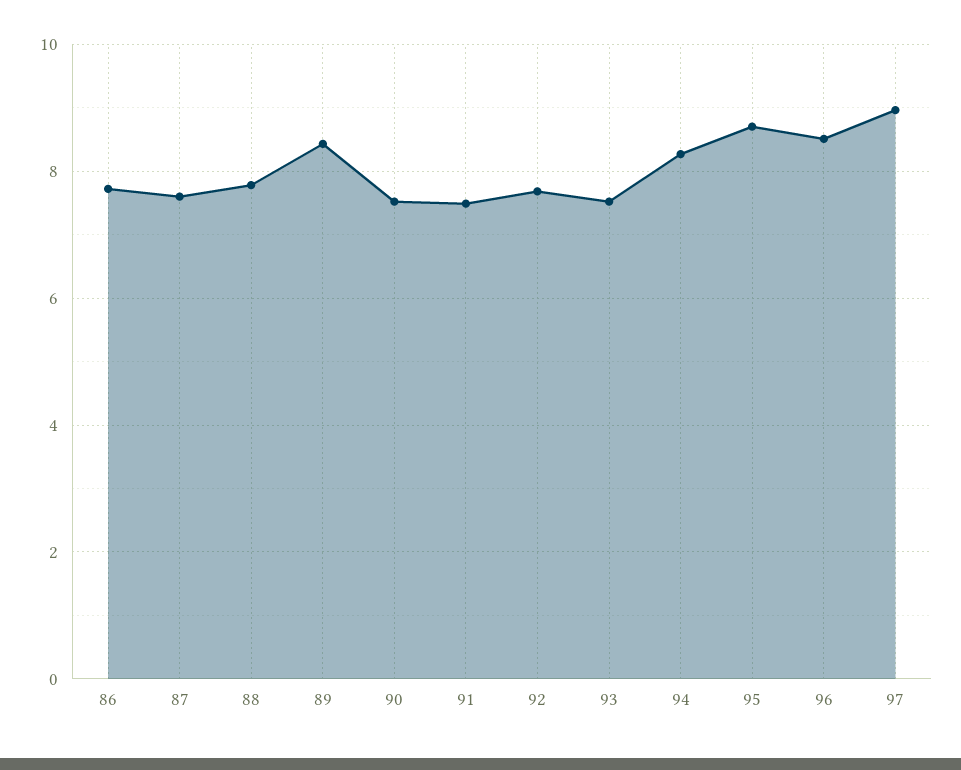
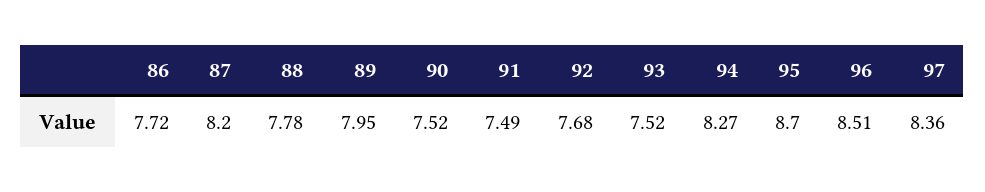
  {
    "86": 7.72,
-   "87": 7.6,
+   "87": 8.2,
    "88": 7.78,
-   "89": 8.4,
+   "89": 7.95,
    "90": 7.52,
    "91": 7.49,
    "92": 7.68,
    "93": 7.52,
    "94": 8.27,
    "95": 8.7,
    "96": 8.51,
-   "97": 9
+   "97": 8.36
  }

